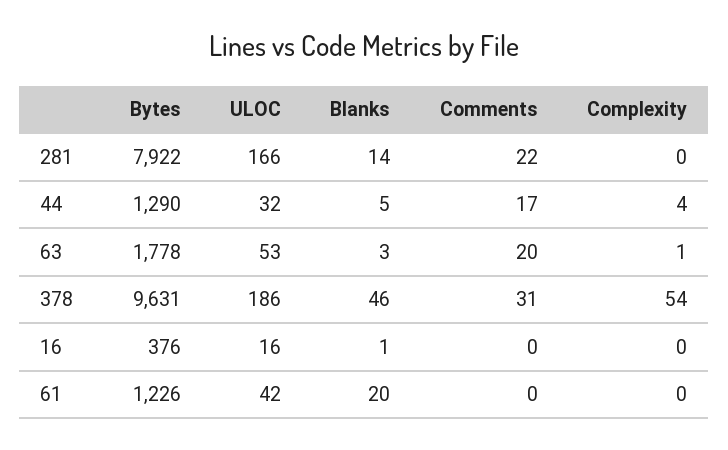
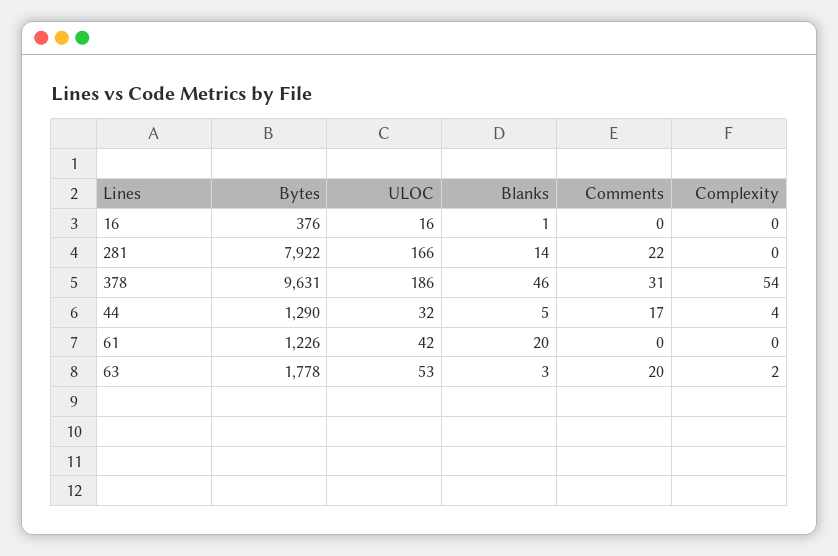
  {
    "Bytes": {
      "281": 7922,
      "44": 1290,
      "63": 1778,
      "378": 9631,
      "16": 376,
      "61": 1226
    },
    "ULOC": {
      "281": 166,
      "44": 32,
      "63": 53,
      "378": 186,
      "16": 16,
      "61": 42
    },
    "Blanks": {
      "281": 14,
      "44": 5,
      "63": 3,
      "378": 46,
      "16": 1,
      "61": 20
    },
    "Comments": {
      "281": 22,
      "44": 17,
      "63": 20,
      "378": 31,
      "16": 0,
      "61": 0
    },
    "Complexity": {
      "281": 0,
      "44": 4,
-     "63": 1,
+     "63": 2,
      "378": 54,
      "16": 0,
      "61": 0
    }
  }

